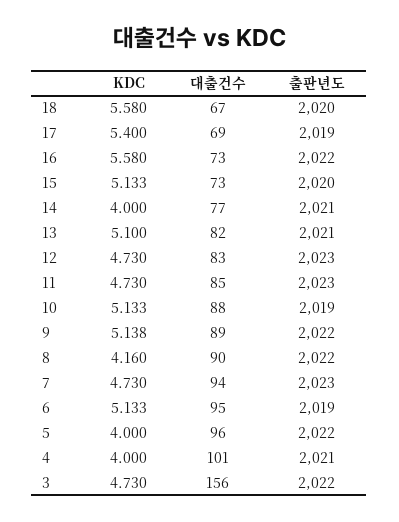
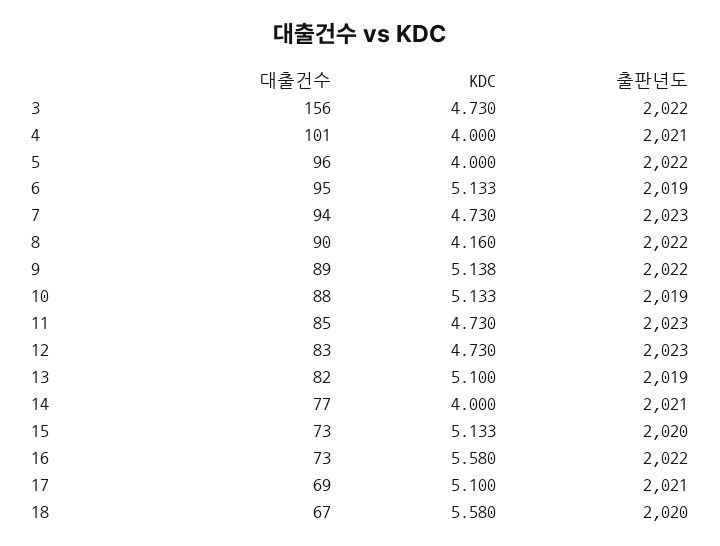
  {
    "KDC": {
      "18": 5.58,
-     "17": 5.4,
+     "17": 5.1,
      "16": 5.58,
      "15": 5.133,
      "14": 4,
      "13": 5.1,
      "12": 4.73,
      "11": 4.73,
      "10": 5.133,
      "9": 5.138,
      "8": 4.16,
      "7": 4.73,
      "6": 5.133,
      "5": 4,
      "4": 4,
      "3": 4.73
    },
    "대출건수": {
      "18": 67,
      "17": 69,
      "16": 73,
      "15": 73,
      "14": 77,
      "13": 82,
      "12": 83,
      "11": 85,
      "10": 88,
      "9": 89,
      "8": 90,
      "7": 94,
      "6": 95,
      "5": 96,
      "4": 101,
      "3": 156
    },
    "출판년도": {
      "18": 2020,
-     "17": 2019,
+     "17": 2021,
      "16": 2022,
      "15": 2020,
      "14": 2021,
-     "13": 2021,
+     "13": 2019,
      "12": 2023,
      "11": 2023,
      "10": 2019,
      "9": 2022,
      "8": 2022,
      "7": 2023,
      "6": 2019,
      "5": 2022,
      "4": 2021,
      "3": 2022
    }
  }

